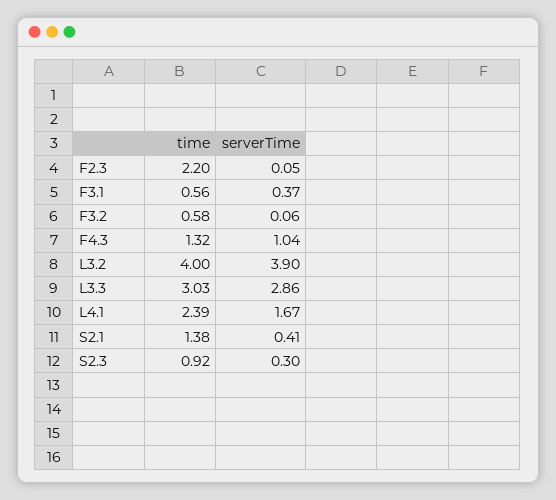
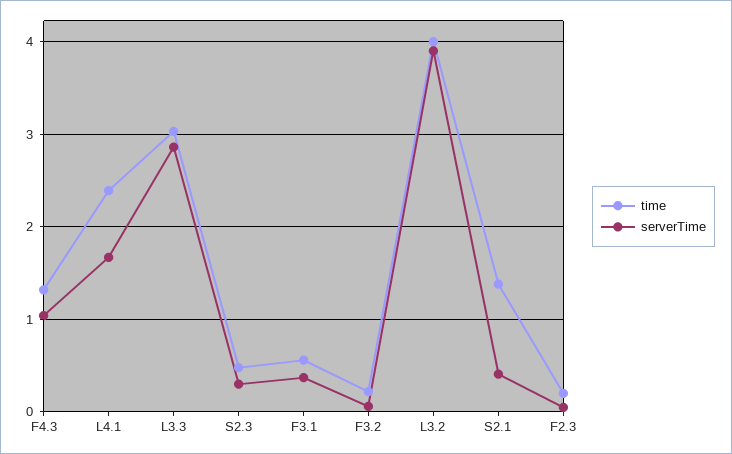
  {
    "time": {
-     "F2.3": 2.2,
+     "F2.3": 0.2,
      "F3.1": 0.56,
-     "F3.2": 0.58,
+     "F3.2": 0.2,
      "F4.3": 1.32,
      "L3.2": 4,
      "L3.3": 3.03,
      "L4.1": 2.39,
      "S2.1": 1.38,
-     "S2.3": 0.92
+     "S2.3": 0.5
    },
    "serverTime": {
      "F2.3": 0.05,
      "F3.1": 0.37,
      "F3.2": 0.06,
      "F4.3": 1.04,
      "L3.2": 3.9,
      "L3.3": 2.86,
      "L4.1": 1.67,
      "S2.1": 0.41,
      "S2.3": 0.3
    }
  }

